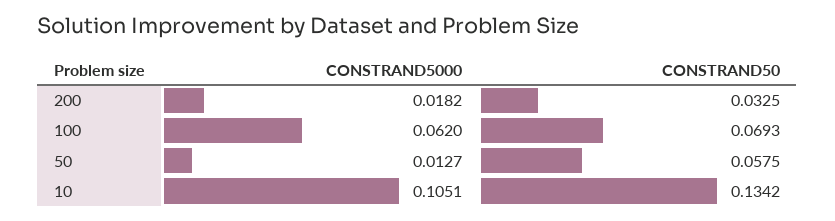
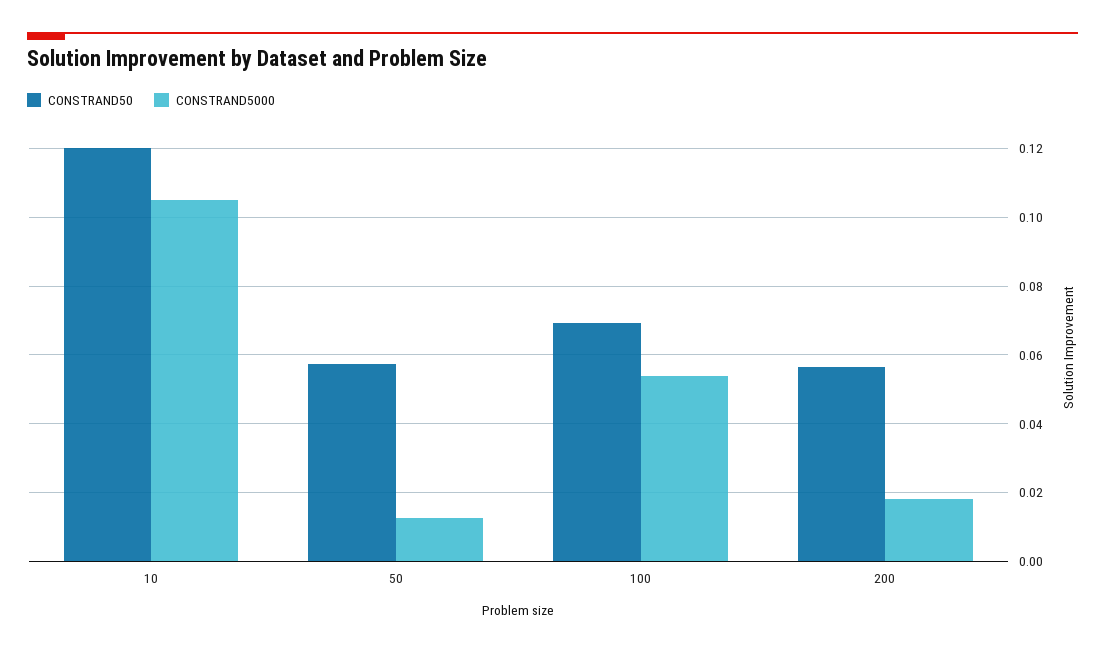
  {
    "CONSTRAND5000": {
      "200": 0.0182,
-     "100": 0.062,
+     "100": 0.054,
      "50": 0.0127,
      "10": 0.1051
    },
    "CONSTRAND50": {
-     "200": 0.0325,
+     "200": 0.056,
      "100": 0.0693,
      "50": 0.0575,
-     "10": 0.1342
+     "10": 0.12
    }
  }

